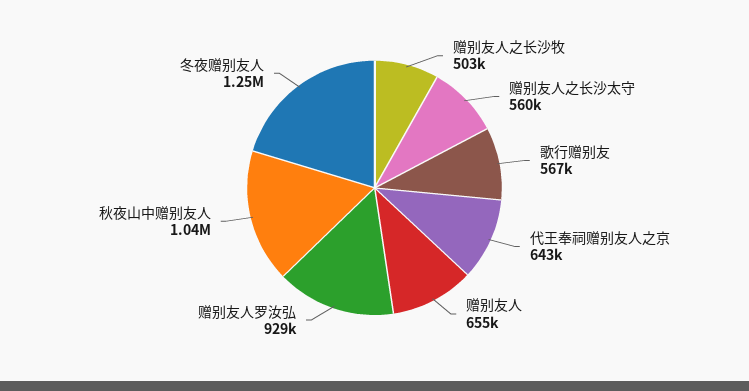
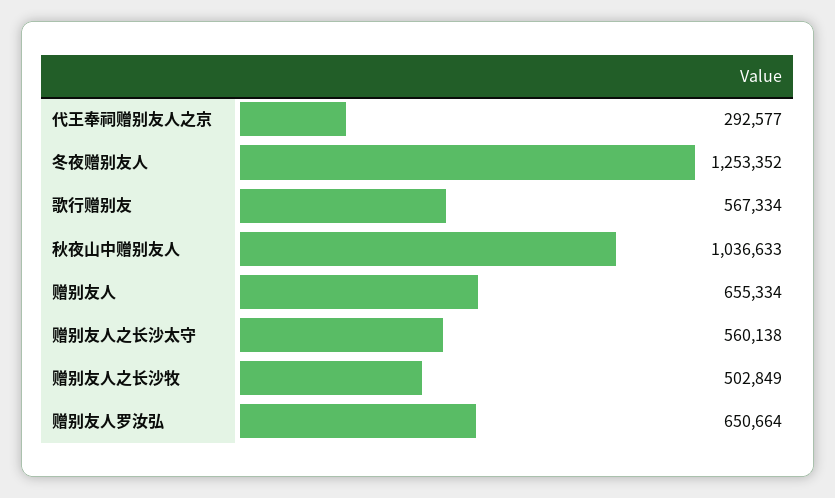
  {
    "赠别友人之长沙牧": 502849,
    "赠别友人之长沙太守": 560138,
    "歌行赠别友": 567334,
-   "代王奉祠赠别友人之京": 643000,
+   "代王奉祠赠别友人之京": 292577,
    "赠别友人": 655334,
-   "赠别友人罗汝弘": 929000,
+   "赠别友人罗汝弘": 650664,
    "秋夜山中赠别友人": 1036633,
    "冬夜赠别友人": 1253352
  }

